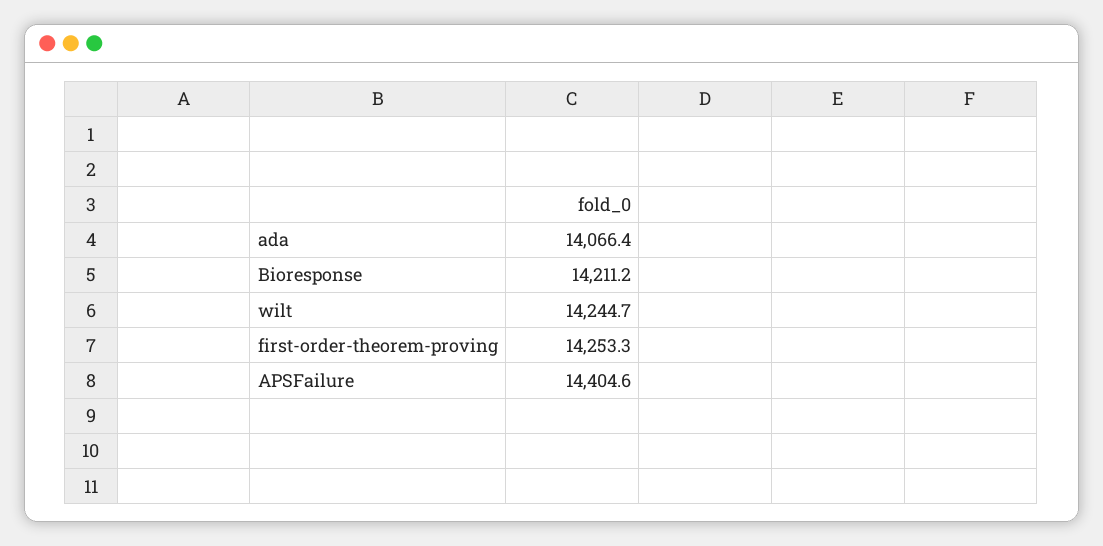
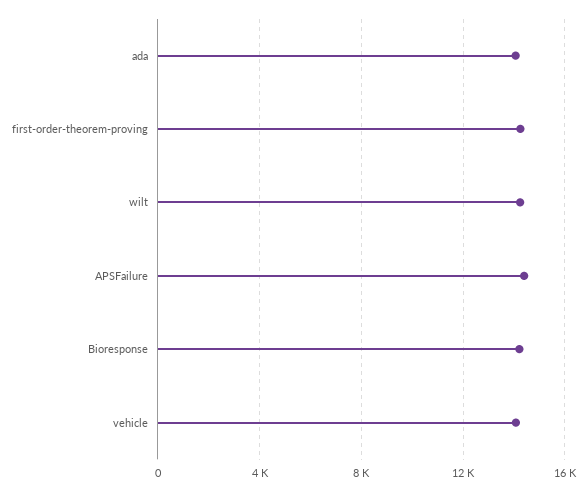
  {
    "ada": 14066.4,
    "Bioresponse": 14211.2,
    "wilt": 14244.7,
    "first-order-theorem-proving": 14253.3,
-   "APSFailure": 14404.6
+   "APSFailure": 14404.6,
+   "vehicle": 14000
  }

